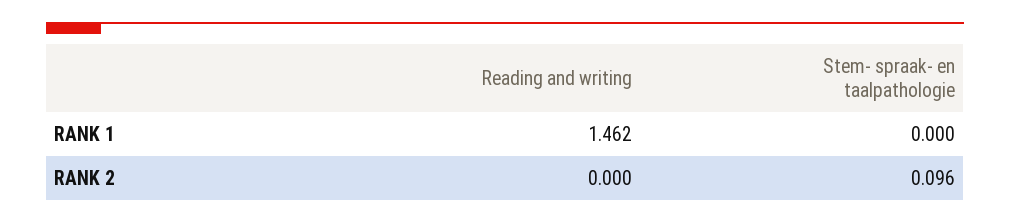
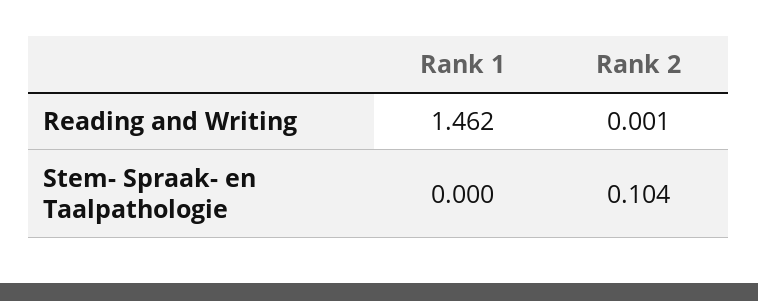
  {
    "Reading and writing": {
      "RANK 1": 1.462,
-     "RANK 2": 0
+     "RANK 2": 0.001
    },
    "Stem- spraak- en taalpathologie": {
      "RANK 1": 0,
-     "RANK 2": 0.096
+     "RANK 2": 0.104
    }
  }

